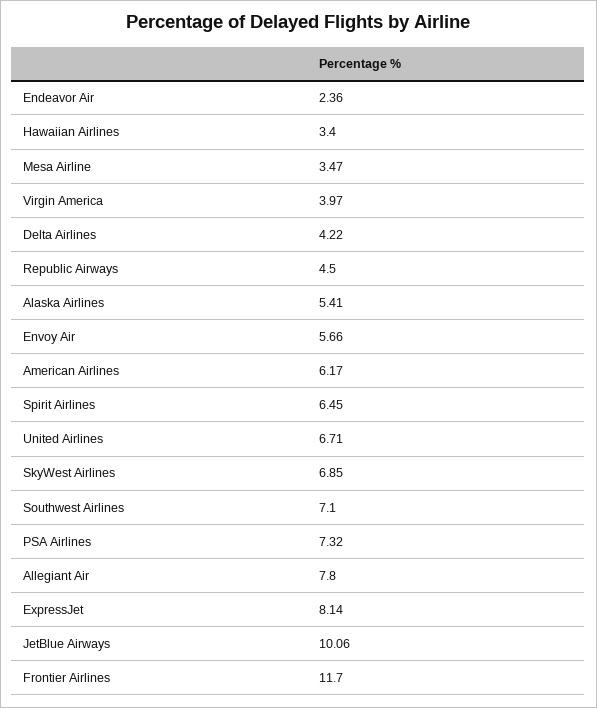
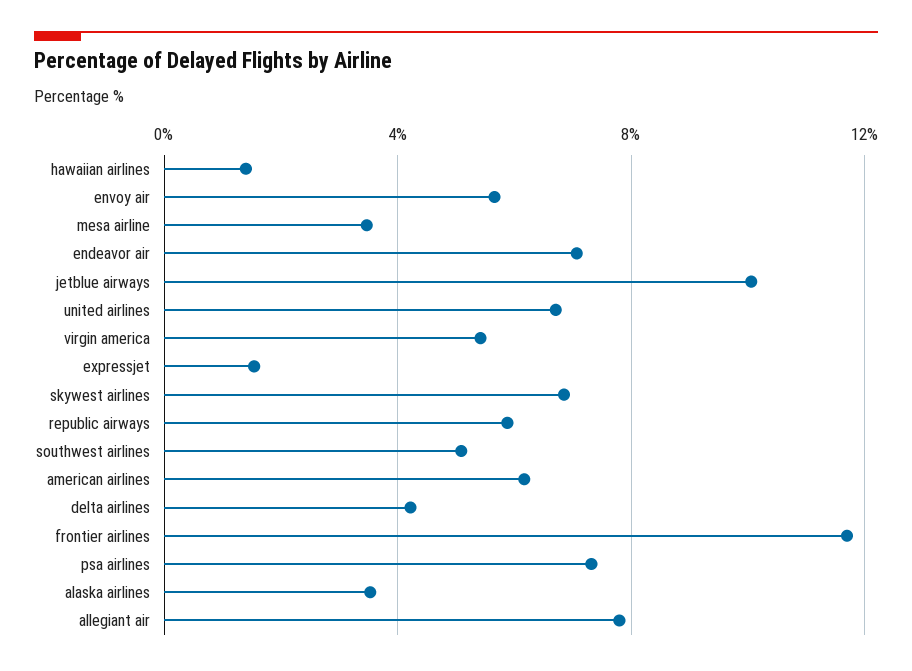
  {
-   "Endeavor Air": 2.36,
+   "Endeavor Air": 7,
-   "Hawaiian Airlines": 3.4,
+   "Hawaiian Airlines": 1.5,
    "Mesa Airline": 3.47,
-   "Virgin America": 3.97,
+   "Virgin America": 5.5,
    "Delta Airlines": 4.22,
-   "Republic Airways": 4.5,
+   "Republic Airways": 6,
-   "Alaska Airlines": 5.41,
+   "Alaska Airlines": 3.5,
    "Envoy Air": 5.66,
    "American Airlines": 6.17,
-   "Spirit Airlines": 6.45,
    "United Airlines": 6.71,
    "SkyWest Airlines": 6.85,
-   "Southwest Airlines": 7.1,
+   "Southwest Airlines": 5,
    "PSA Airlines": 7.32,
    "Allegiant Air": 7.8,
-   "ExpressJet": 8.14,
+   "ExpressJet": 1.5,
    "JetBlue Airways": 10.06,
    "Frontier Airlines": 11.7
  }

